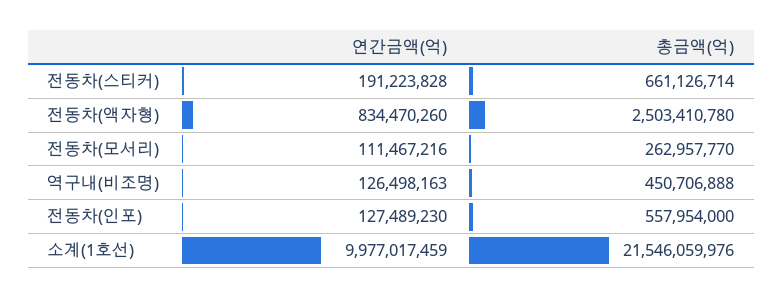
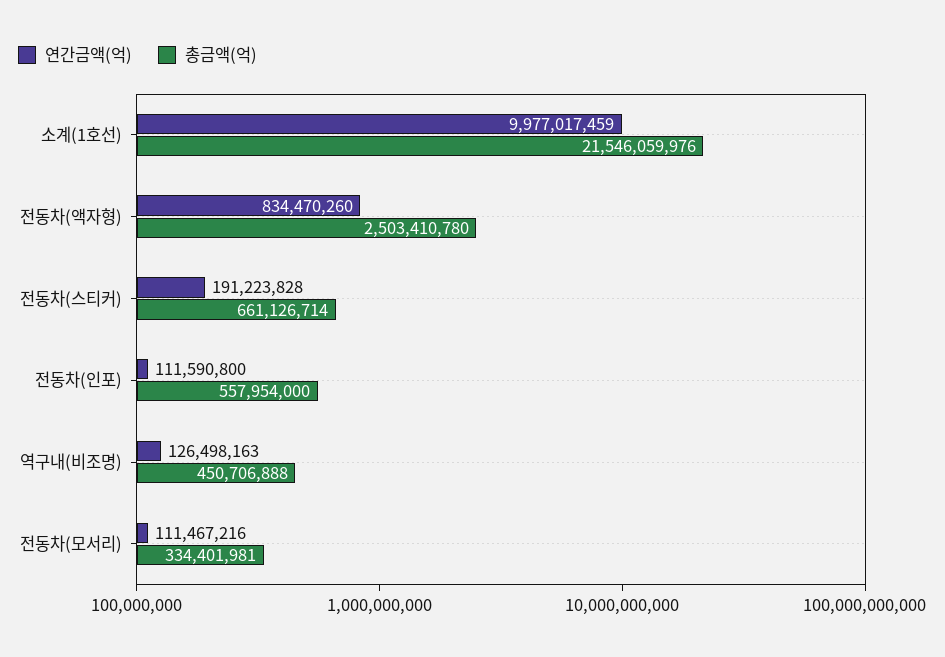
  {
    "연간금액(억)": {
      "전동차(스티커)": 191223828,
      "전동차(액자형)": 834470260,
      "전동차(모서리)": 111467216,
      "역구내(비조명)": 126498163,
-     "전동차(인포)": 127489230,
+     "전동차(인포)": 111590800,
      "소계(1호선)": 9977017459
    },
    "총금액(억)": {
      "전동차(스티커)": 661126714,
      "전동차(액자형)": 2503410780,
-     "전동차(모서리)": 262957770,
+     "전동차(모서리)": 334401981,
      "역구내(비조명)": 450706888,
      "전동차(인포)": 557954000,
      "소계(1호선)": 21546059976
    }
  }

